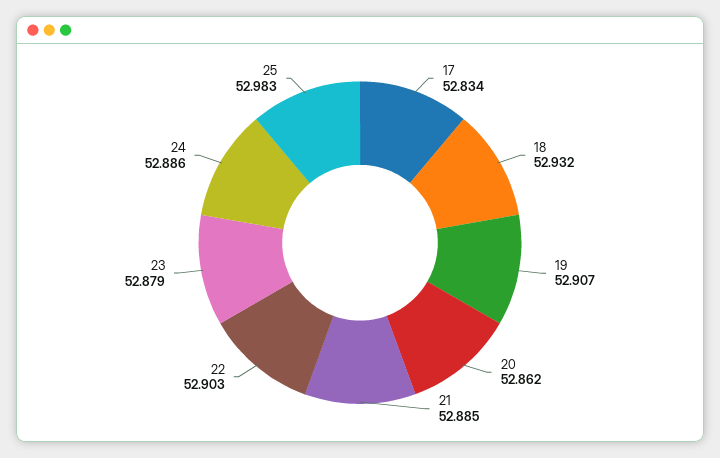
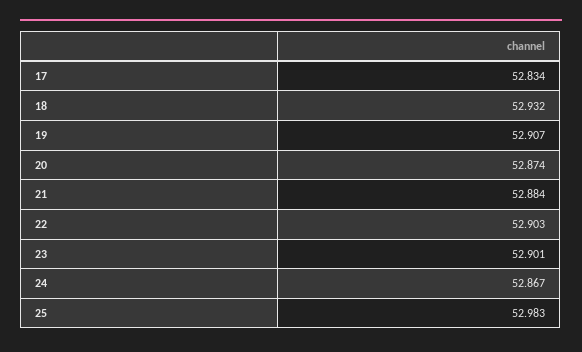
  {
    "17": 52.834,
    "18": 52.932,
    "19": 52.907,
-   "20": 52.862,
+   "20": 52.874,
-   "21": 52.885,
+   "21": 52.884,
    "22": 52.903,
-   "23": 52.879,
+   "23": 52.901,
-   "24": 52.886,
+   "24": 52.867,
    "25": 52.983
  }

